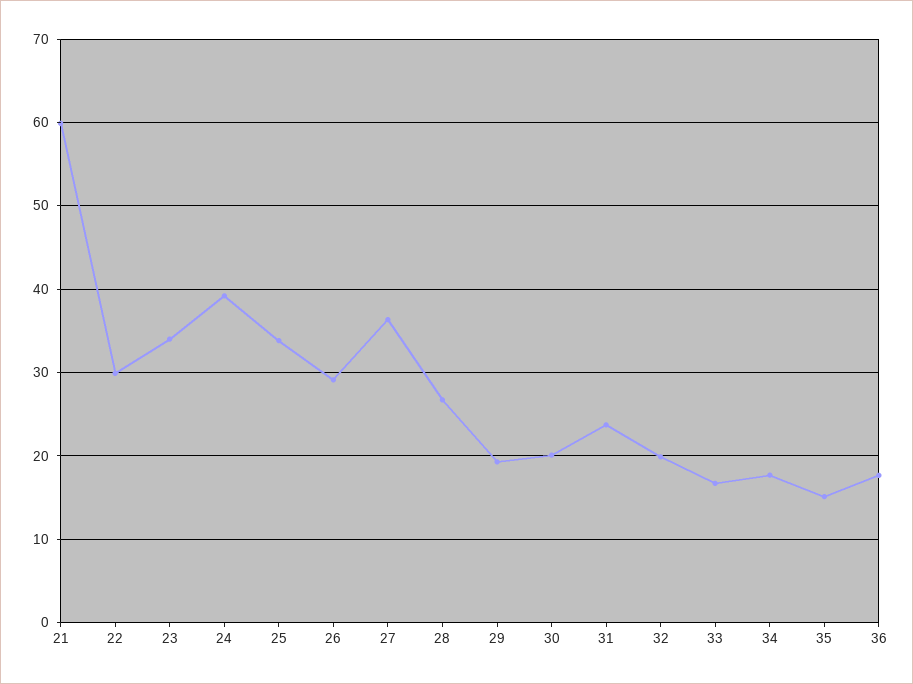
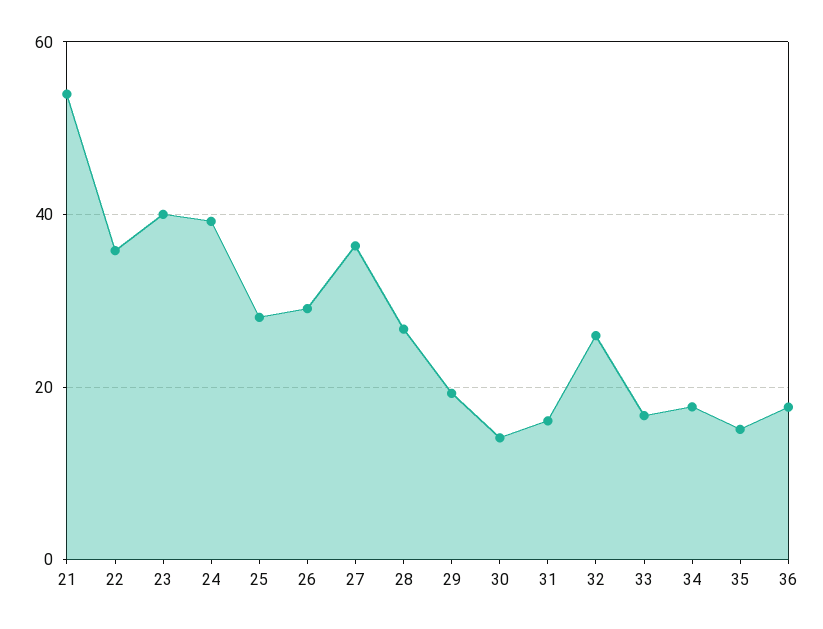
  {
-   "21": 60,
+   "21": 54,
-   "22": 30,
+   "22": 36,
-   "23": 34,
+   "23": 40,
    "24": 39,
-   "25": 34,
+   "25": 28,
    "26": 29,
    "27": 36,
    "28": 27,
    "29": 19,
-   "30": 20,
+   "30": 14,
-   "31": 24,
+   "31": 16,
-   "32": 20,
+   "32": 26,
    "33": 17,
    "34": 18,
    "35": 15,
    "36": 18
  }

